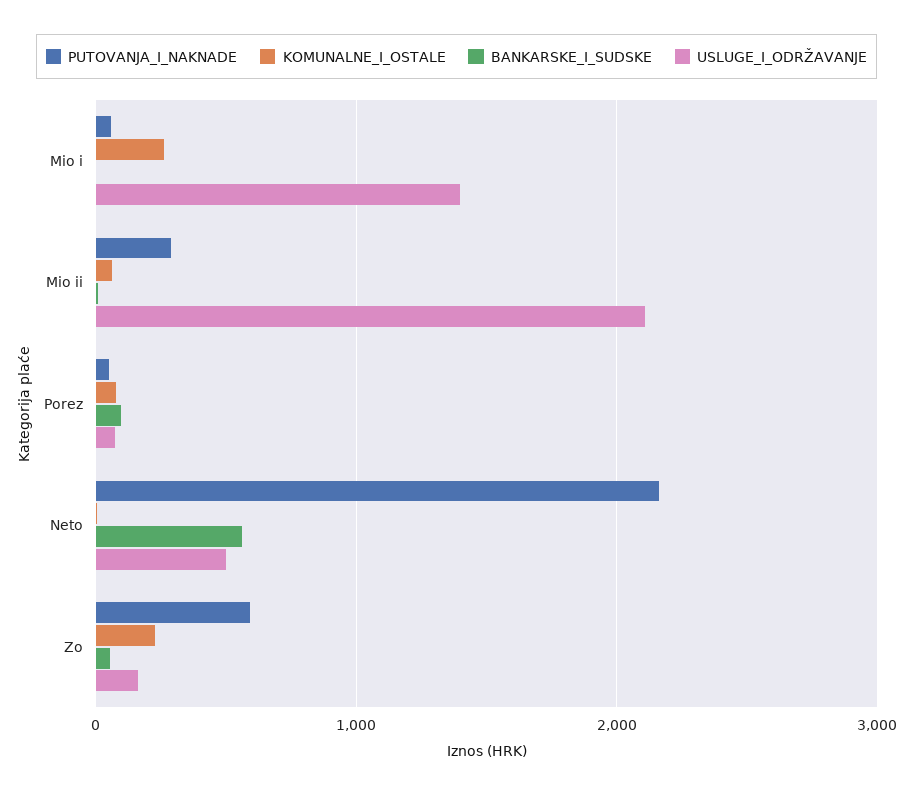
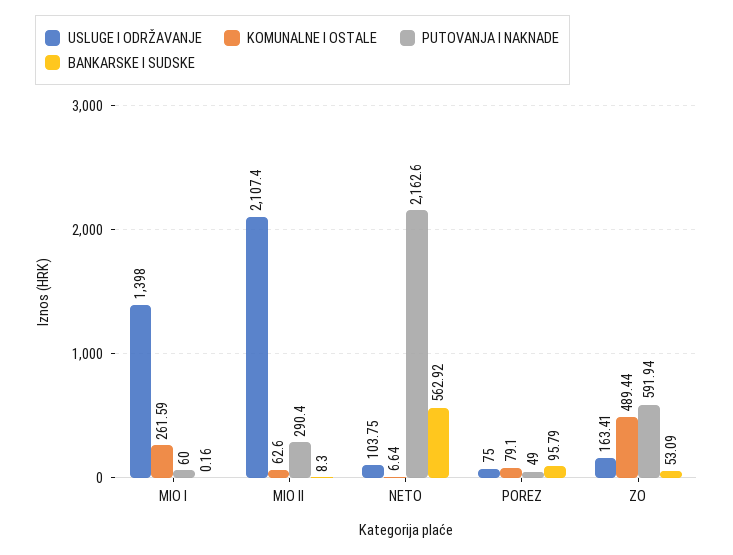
  {
    "PUTOVANJA_I_NAKNADE": {
      "Mio i": 60,
      "Mio ii": 290.4,
      "Porez": 49,
      "Neto": 2162.6,
      "Zo": 591.94
    },
    "KOMUNALNE_I_OSTALE": {
      "Mio i": 261.59,
      "Mio ii": 62.6,
      "Porez": 79.1,
      "Neto": 6.64,
-     "Zo": 200
+     "Zo": 489.44
    },
    "BANKARSKE_I_SUDSKE": {
      "Mio i": 0.16,
      "Mio ii": 8.3,
      "Porez": 95.79,
      "Neto": 562.92,
      "Zo": 53.09
    },
    "USLUGE_I_ODRŽAVANJE": {
      "Mio i": 1398,
      "Mio ii": 2107.4,
      "Porez": 75,
-     "Neto": 500,
+     "Neto": 103.75,
      "Zo": 163.41
    }
  }

